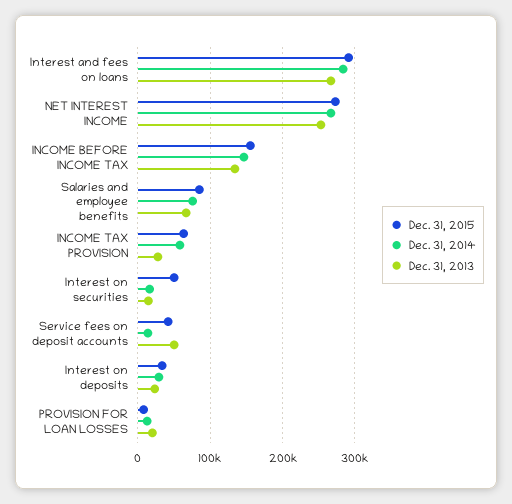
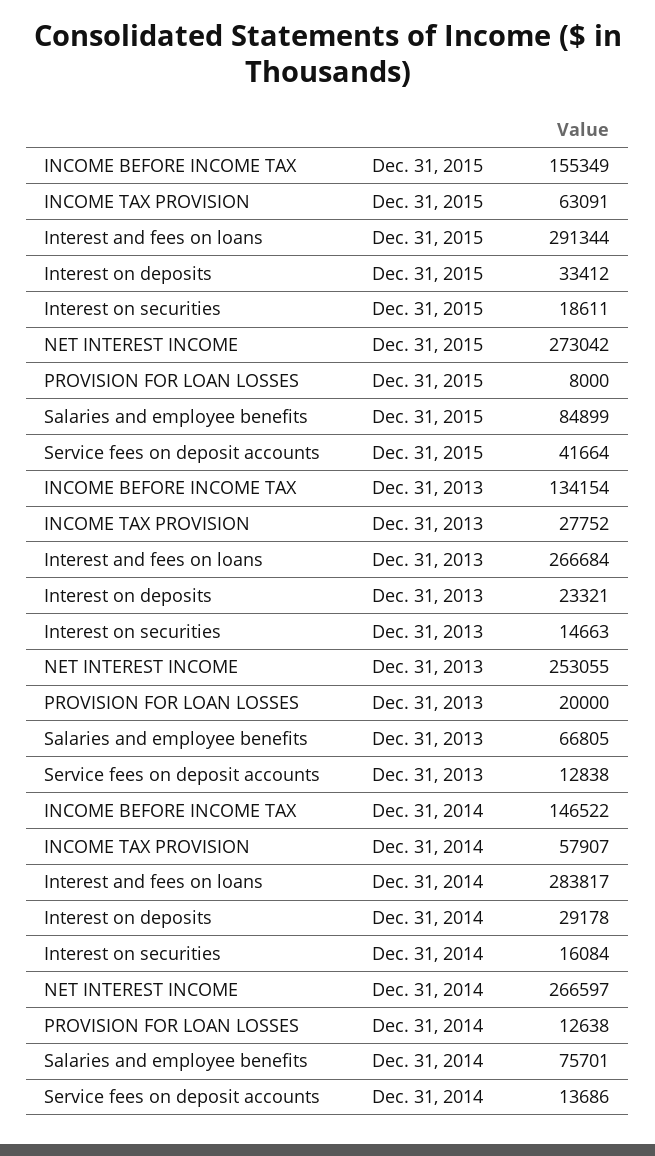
  {
    "Dec. 31, 2015": {
      "Interest and fees on loans": 291344,
      "NET INTEREST INCOME": 273042,
      "INCOME BEFORE INCOME TAX": 155349,
      "Salaries and employee benefits": 84899,
      "INCOME TAX PROVISION": 63091,
-     "Interest on securities": 50000,
+     "Interest on securities": 18611,
      "Service fees on deposit accounts": 41664,
      "Interest on deposits": 33412,
      "PROVISION FOR LOAN LOSSES": 8000
    },
    "Dec. 31, 2014": {
      "Interest and fees on loans": 283817,
      "NET INTEREST INCOME": 266597,
      "INCOME BEFORE INCOME TAX": 146522,
      "Salaries and employee benefits": 75701,
      "INCOME TAX PROVISION": 57907,
      "Interest on securities": 16084,
      "Service fees on deposit accounts": 13686,
      "Interest on deposits": 29178,
      "PROVISION FOR LOAN LOSSES": 12638
    },
    "Dec. 31, 2013": {
      "Interest and fees on loans": 266684,
      "NET INTEREST INCOME": 253055,
      "INCOME BEFORE INCOME TAX": 134154,
      "Salaries and employee benefits": 66805,
      "INCOME TAX PROVISION": 27752,
      "Interest on securities": 14663,
-     "Service fees on deposit accounts": 50000,
+     "Service fees on deposit accounts": 12838,
      "Interest on deposits": 23321,
      "PROVISION FOR LOAN LOSSES": 20000
    }
  }

